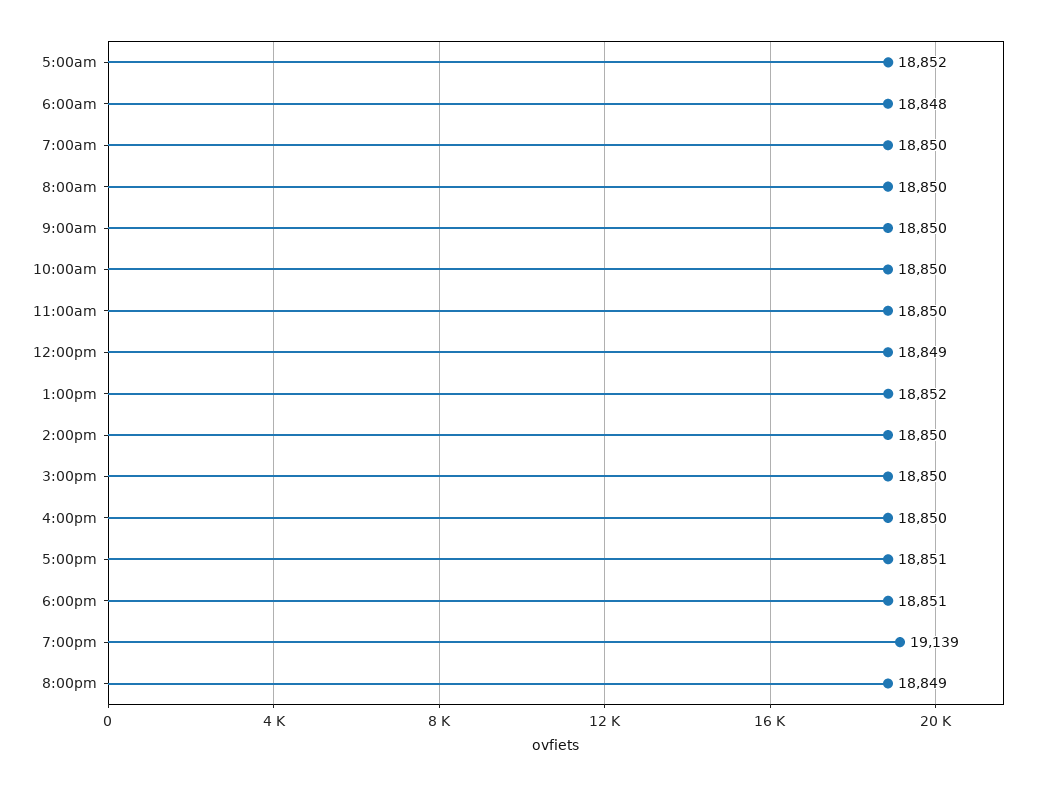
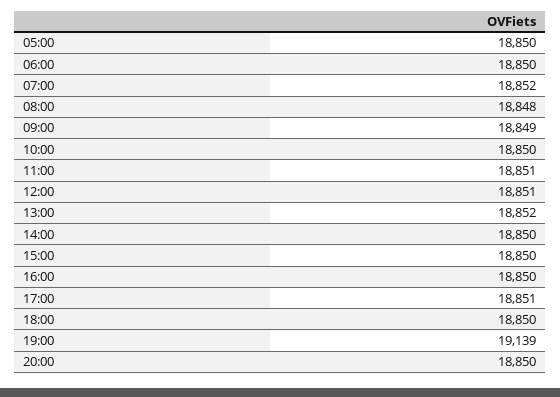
  {
-   "5:00am": 18852,
+   "5:00am": 18850,
-   "6:00am": 18848,
+   "6:00am": 18850,
-   "7:00am": 18850,
+   "7:00am": 18852,
-   "8:00am": 18850,
+   "8:00am": 18848,
-   "9:00am": 18850,
+   "9:00am": 18849,
    "10:00am": 18850,
-   "11:00am": 18850,
+   "11:00am": 18851,
-   "12:00pm": 18849,
+   "12:00pm": 18851,
    "1:00pm": 18852,
    "2:00pm": 18850,
    "3:00pm": 18850,
    "4:00pm": 18850,
    "5:00pm": 18851,
-   "6:00pm": 18851,
+   "6:00pm": 18850,
    "7:00pm": 19139,
-   "8:00pm": 18849
+   "8:00pm": 18850
  }

